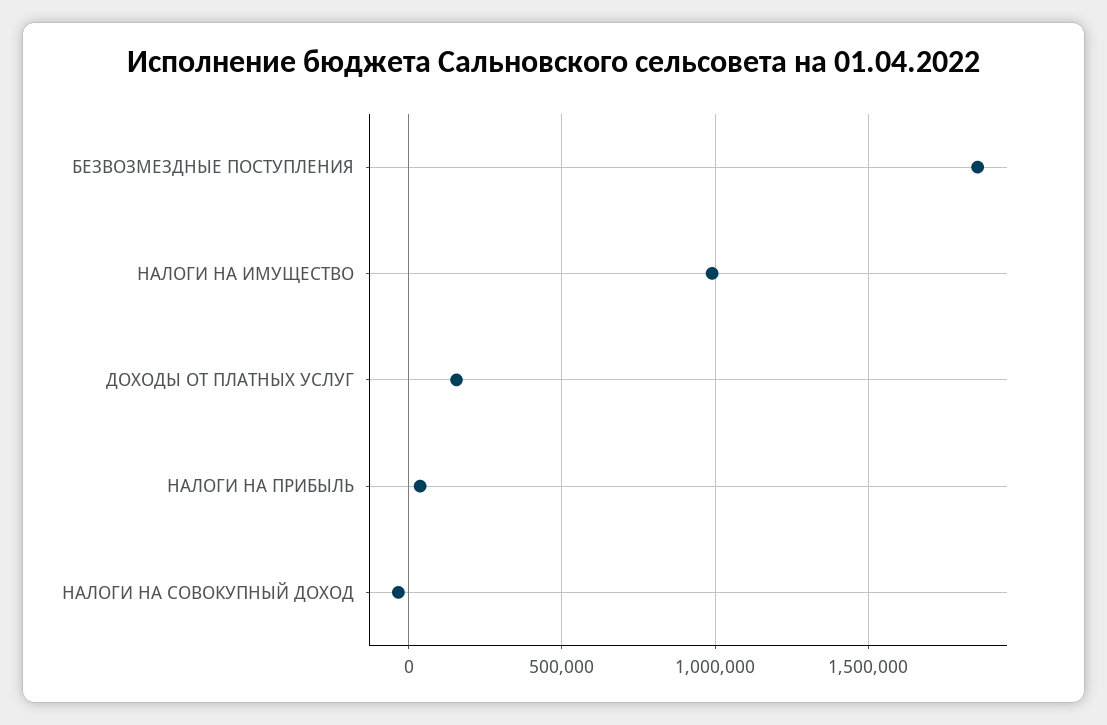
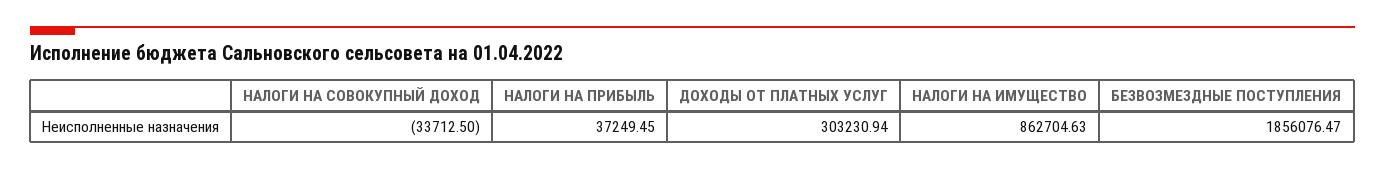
  {
    "БЕЗВОЗМЕЗДНЫЕ ПОСТУПЛЕНИЯ": 1856076.47,
-   "НАЛОГИ НА ИМУЩЕСТВО": 1000000,
+   "НАЛОГИ НА ИМУЩЕСТВО": 862704.63,
-   "ДОХОДЫ ОТ ПЛАТНЫХ УСЛУГ": 150000,
+   "ДОХОДЫ ОТ ПЛАТНЫХ УСЛУГ": 303230.94,
    "НАЛОГИ НА ПРИБЫЛЬ": 37249.45,
    "НАЛОГИ НА СОВОКУПНЫЙ ДОХОД": -33712.5
  }

